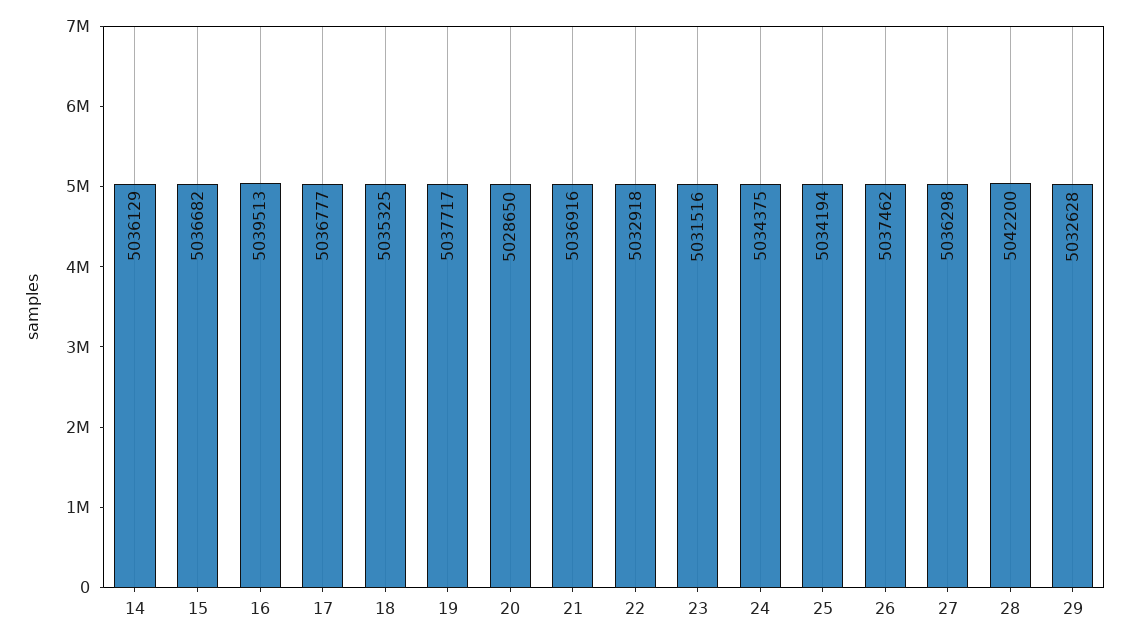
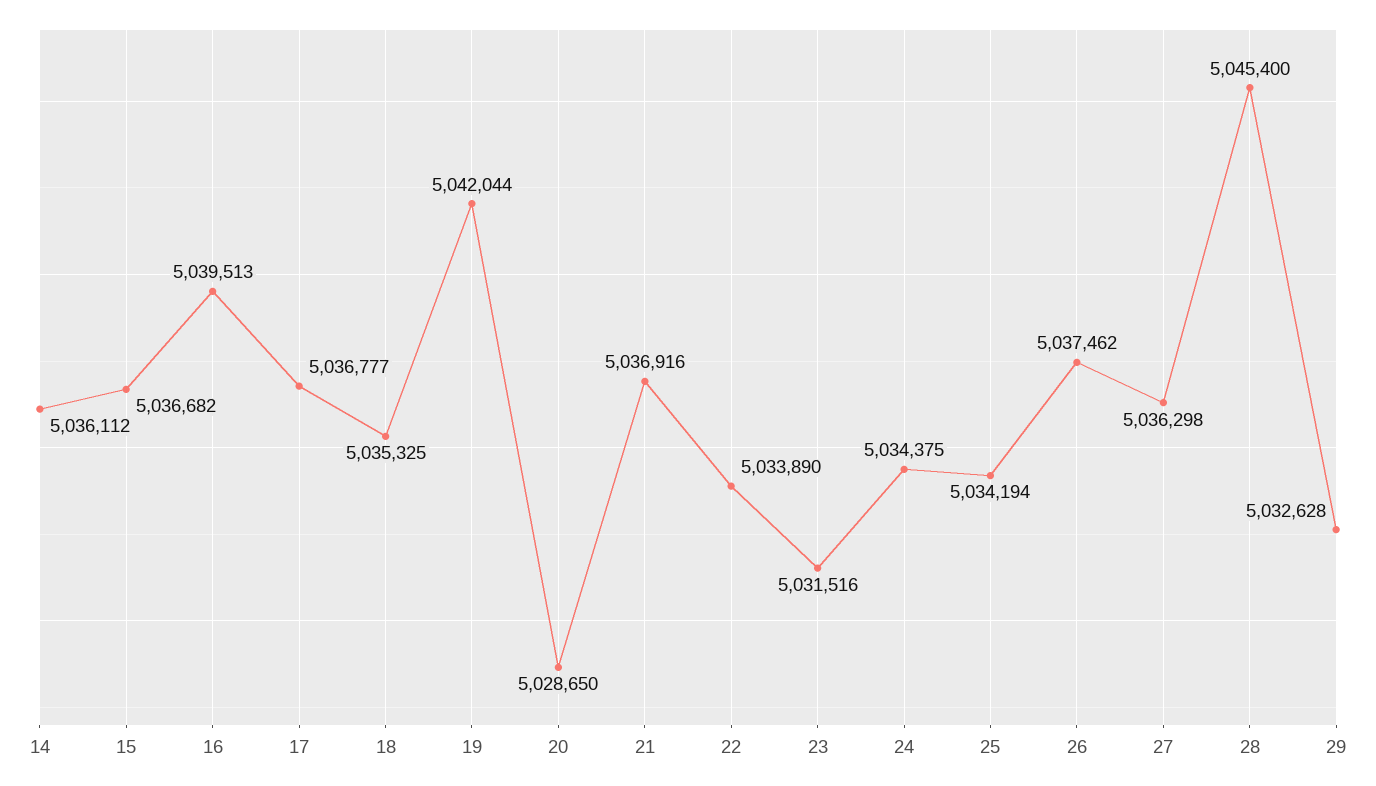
  {
-   "14": 5036129,
+   "14": 5036112,
    "15": 5036682,
    "16": 5039513,
    "17": 5036777,
    "18": 5035325,
-   "19": 5037717,
+   "19": 5042044,
    "20": 5028650,
    "21": 5036916,
-   "22": 5032918,
+   "22": 5033890,
    "23": 5031516,
    "24": 5034375,
    "25": 5034194,
    "26": 5037462,
    "27": 5036298,
-   "28": 5042200,
+   "28": 5045400,
    "29": 5032628
  }

